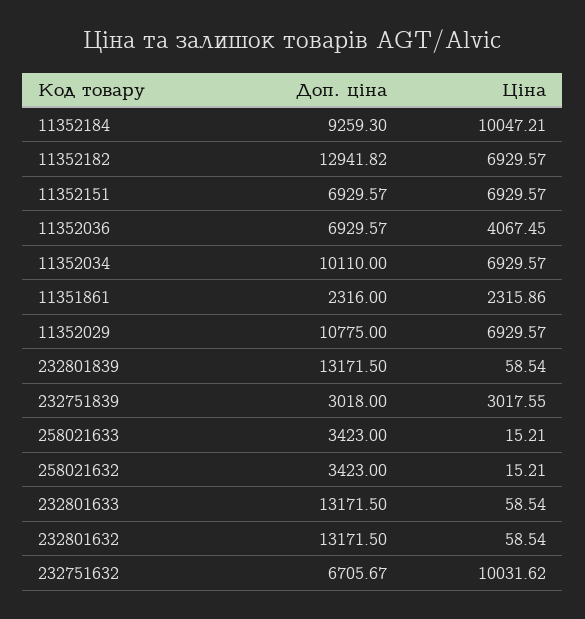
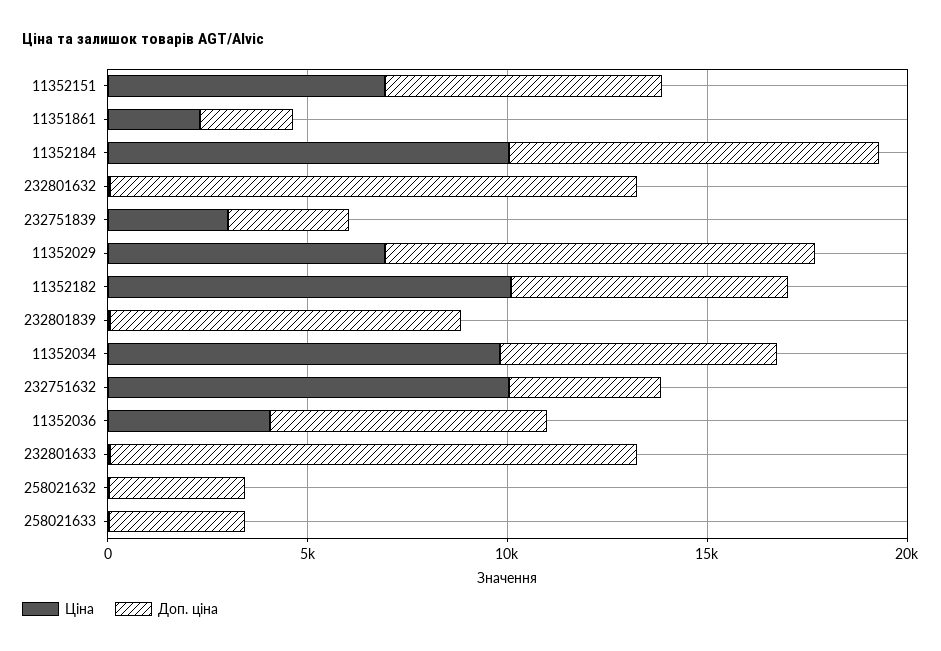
  {
    "Доп. ціна": {
      "11352184": 9259.3,
-     "11352182": 12941.82,
+     "11352182": 7000,
      "11352151": 6929.57,
      "11352036": 6929.57,
-     "11352034": 10110,
+     "11352034": 7000,
      "11351861": 2316,
      "11352029": 10775,
-     "232801839": 13171.5,
+     "232801839": 9000,
      "232751839": 3018,
      "258021633": 3423,
      "258021632": 3423,
      "232801633": 13171.5,
      "232801632": 13171.5,
-     "232751632": 6705.67
+     "232751632": 4000
    },
    "Ціна": {
      "11352184": 10047.21,
-     "11352182": 6929.57,
+     "11352182": 10000,
      "11352151": 6929.57,
      "11352036": 4067.45,
-     "11352034": 6929.57,
+     "11352034": 10000,
      "11351861": 2315.86,
      "11352029": 6929.57,
      "232801839": 58.54,
      "232751839": 3017.55,
      "258021633": 15.21,
      "258021632": 15.21,
      "232801633": 58.54,
      "232801632": 58.54,
      "232751632": 10031.62
    }
  }

